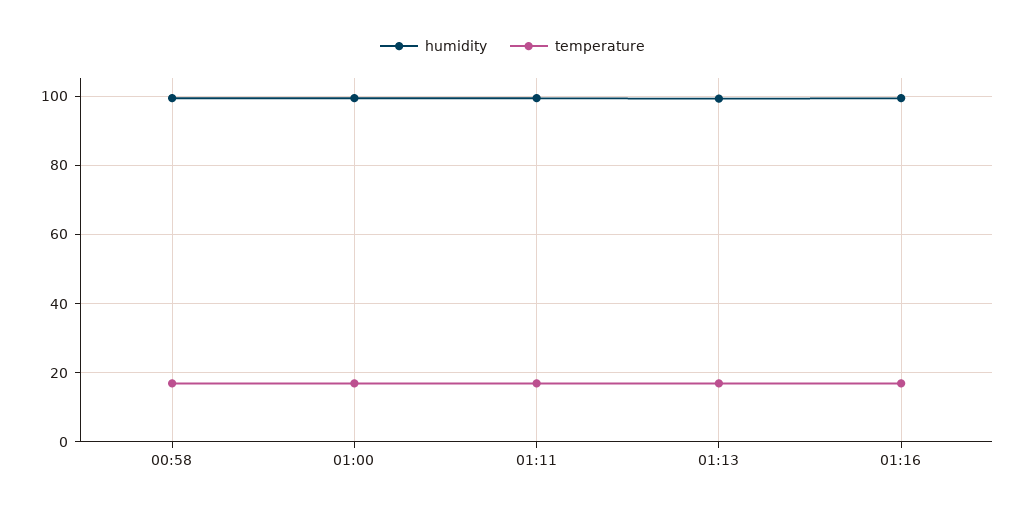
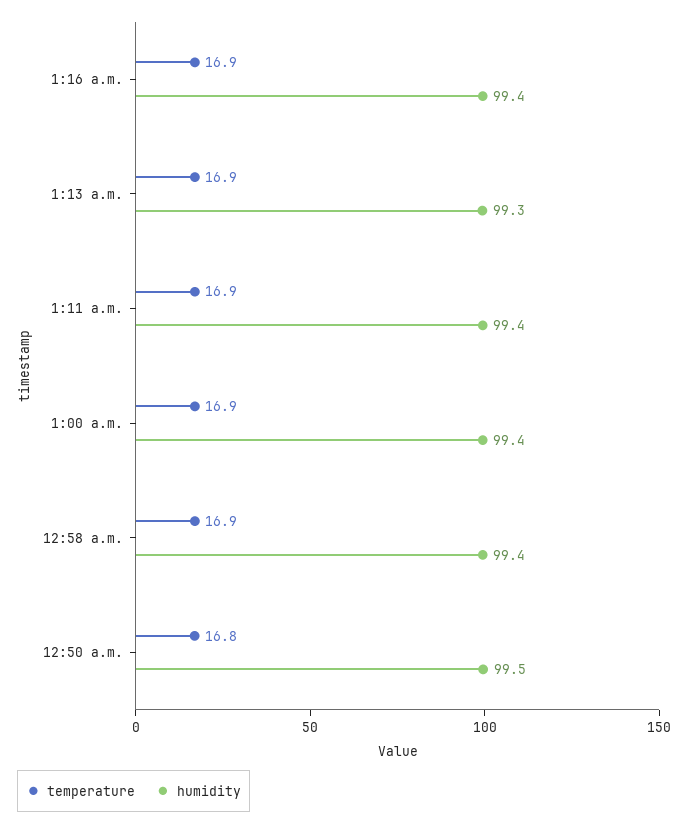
  {
    "humidity": {
      "00:58": 99.4,
      "01:00": 99.4,
      "01:11": 99.4,
      "01:13": 99.3,
-     "01:16": 99.4
+     "01:16": 99.4,
+     "12:50 a.m.": 99.5
    },
    "temperature": {
      "00:58": 16.9,
      "01:00": 16.9,
      "01:11": 16.9,
      "01:13": 16.9,
-     "01:16": 16.9
+     "01:16": 16.9,
+     "12:50 a.m.": 16.8
    }
  }

